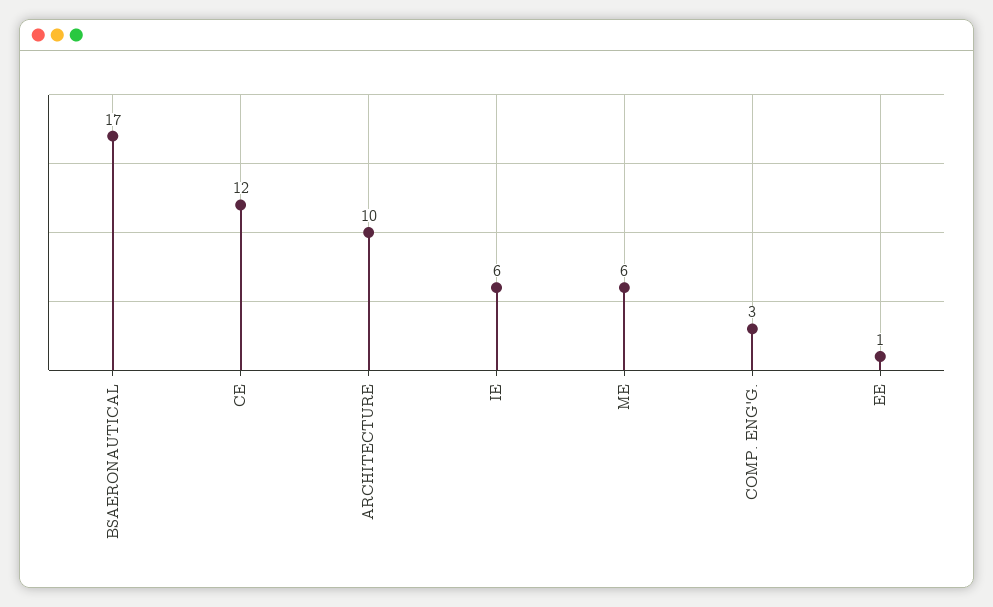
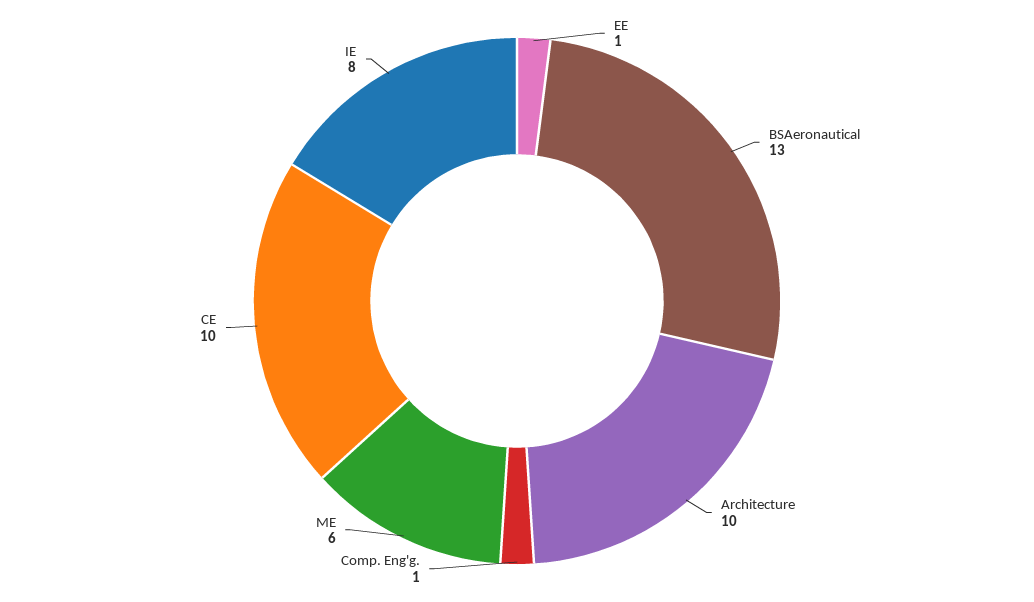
  {
-   "BSAERONAUTICAL": 17,
+   "BSAERONAUTICAL": 13,
-   "CE": 12,
+   "CE": 10,
    "ARCHITECTURE": 10,
-   "IE": 6,
+   "IE": 8,
    "ME": 6,
-   "COMP. ENG'G.": 3,
+   "COMP. ENG'G.": 1,
    "EE": 1
  }

